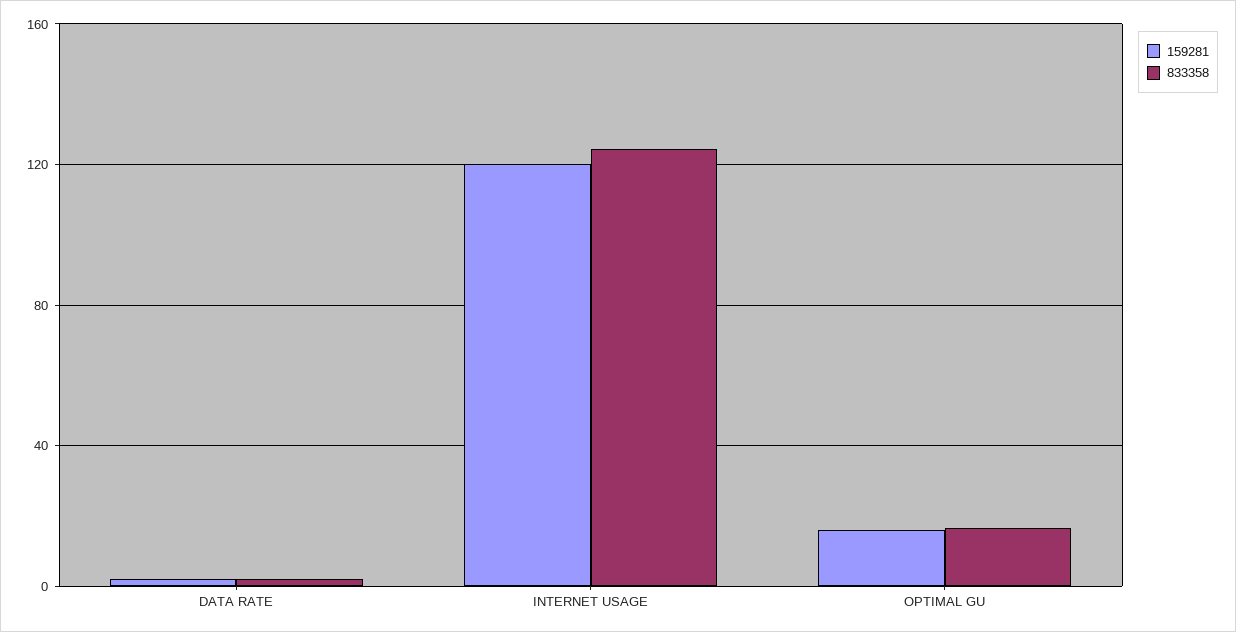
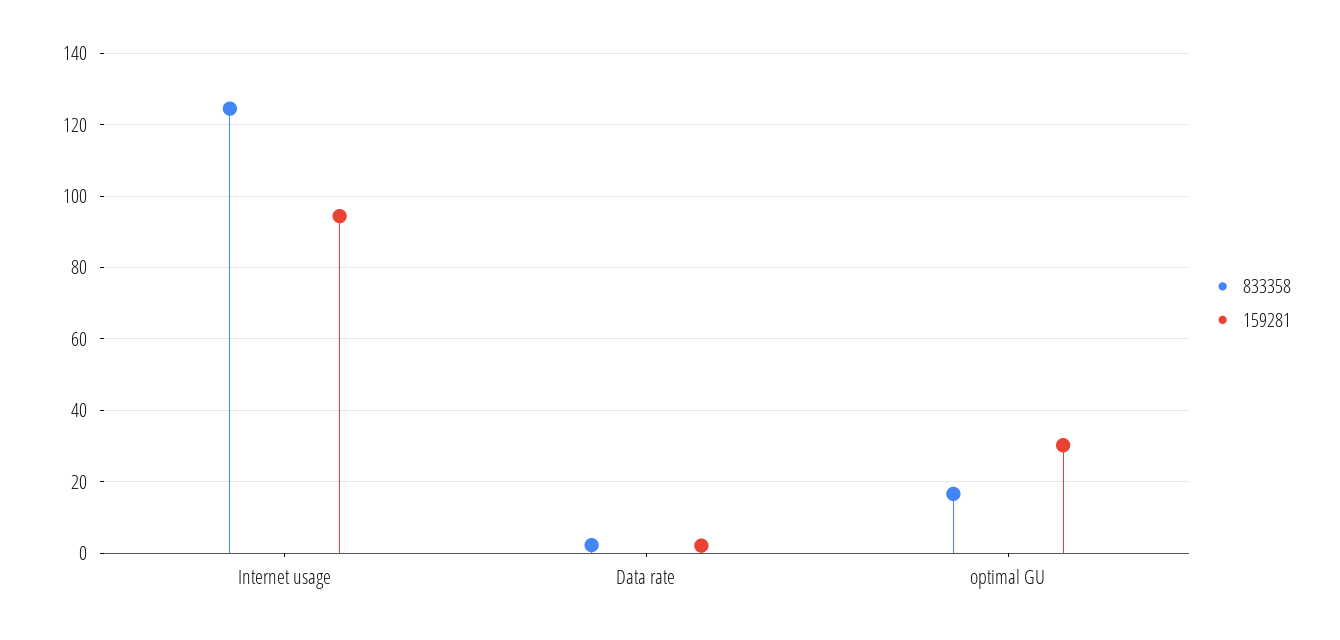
  {
    "159281": {
      "DATA RATE": 2,
-     "INTERNET USAGE": 120,
+     "INTERNET USAGE": 94,
-     "OPTIMAL GU": 15
+     "OPTIMAL GU": 30
    },
    "833358": {
      "DATA RATE": 2,
      "INTERNET USAGE": 124,
      "OPTIMAL GU": 16
    }
  }

